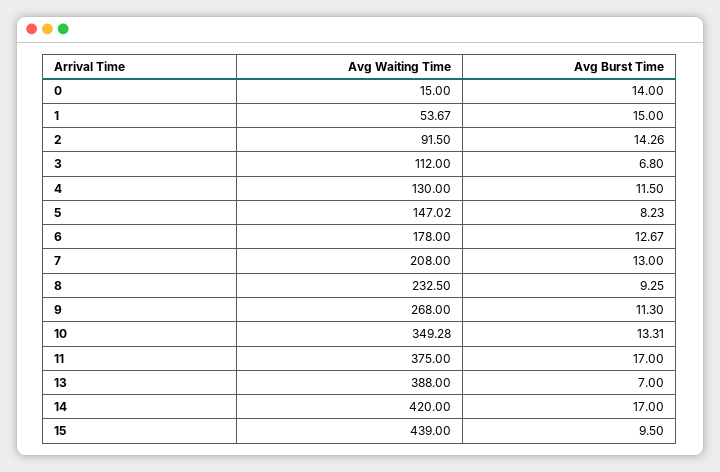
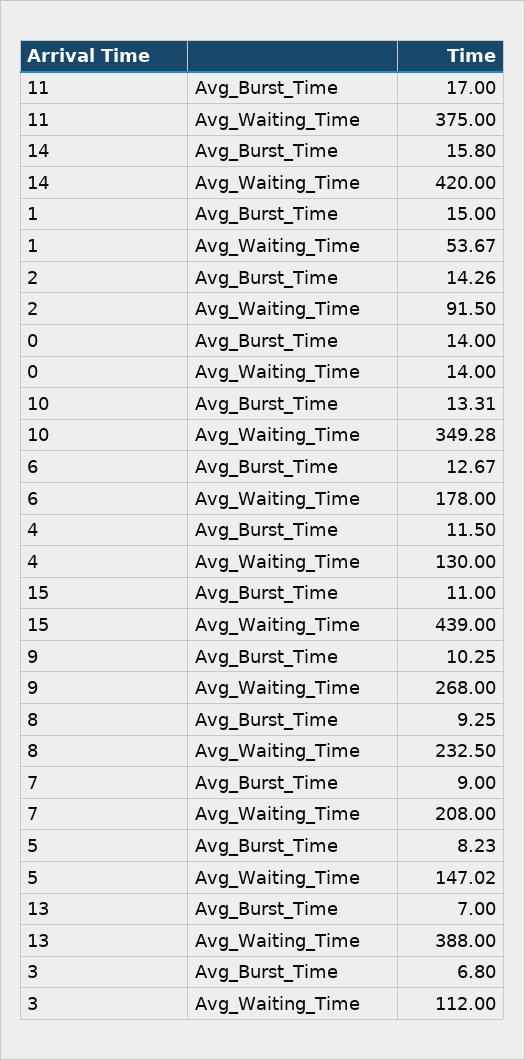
  {
    "Avg Waiting Time": {
-     "0": 15,
+     "0": 14,
      "1": 53.67,
      "2": 91.5,
      "3": 112,
      "4": 130,
      "5": 147.02,
      "6": 178,
      "7": 208,
      "8": 232.5,
      "9": 268,
      "10": 349.28,
      "11": 375,
      "13": 388,
      "14": 420,
      "15": 439
    },
    "Avg Burst Time": {
      "0": 14,
      "1": 15,
      "2": 14.26,
      "3": 6.8,
      "4": 11.5,
      "5": 8.23,
      "6": 12.67,
-     "7": 13,
+     "7": 9,
      "8": 9.25,
-     "9": 11.3,
+     "9": 10.25,
      "10": 13.31,
      "11": 17,
      "13": 7,
-     "14": 17,
+     "14": 15.8,
-     "15": 9.5
+     "15": 11
    }
  }

